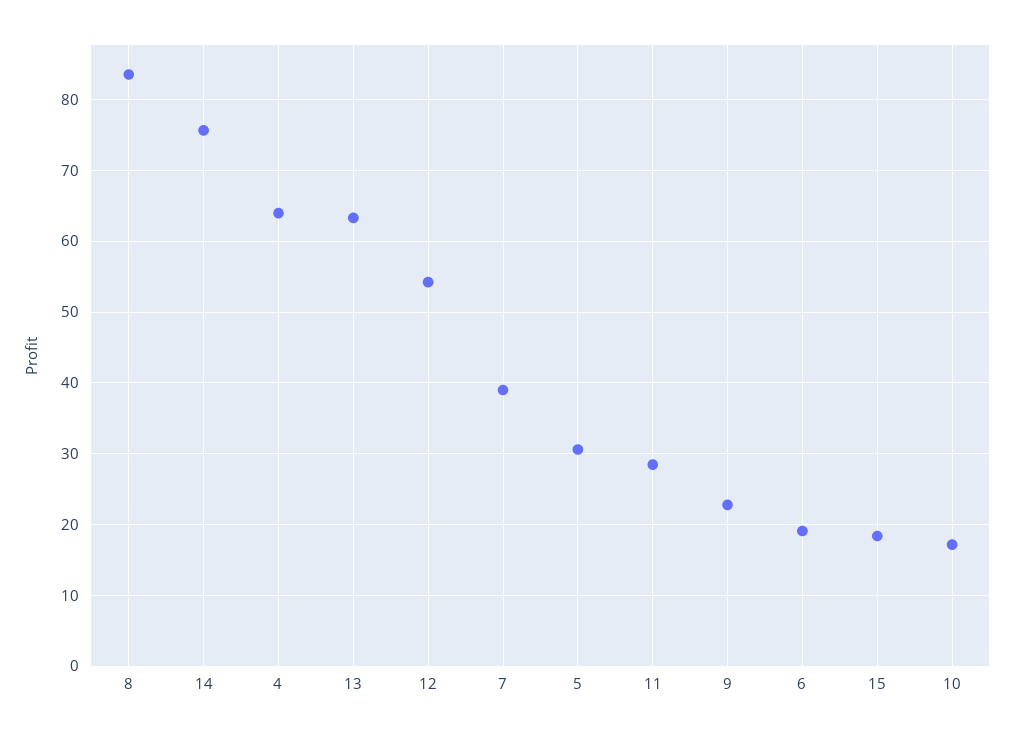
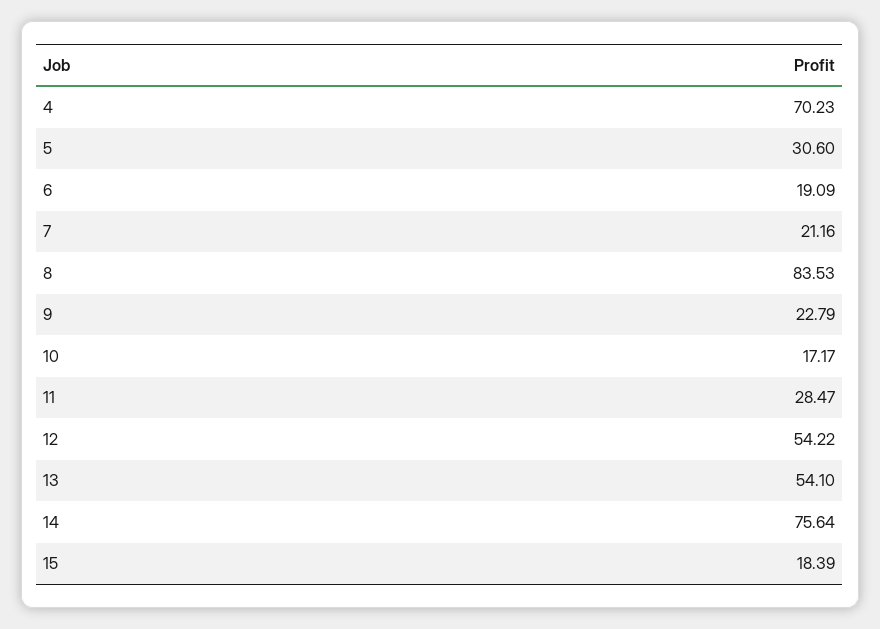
  {
    "8": 83.53,
    "14": 75.64,
-   "4": 64,
+   "4": 70.23,
-   "13": 63,
+   "13": 54.1,
    "12": 54.22,
-   "7": 39,
+   "7": 21.16,
    "5": 30.6,
    "11": 28.47,
    "9": 22.79,
    "6": 19.09,
    "15": 18.39,
    "10": 17.17
  }

